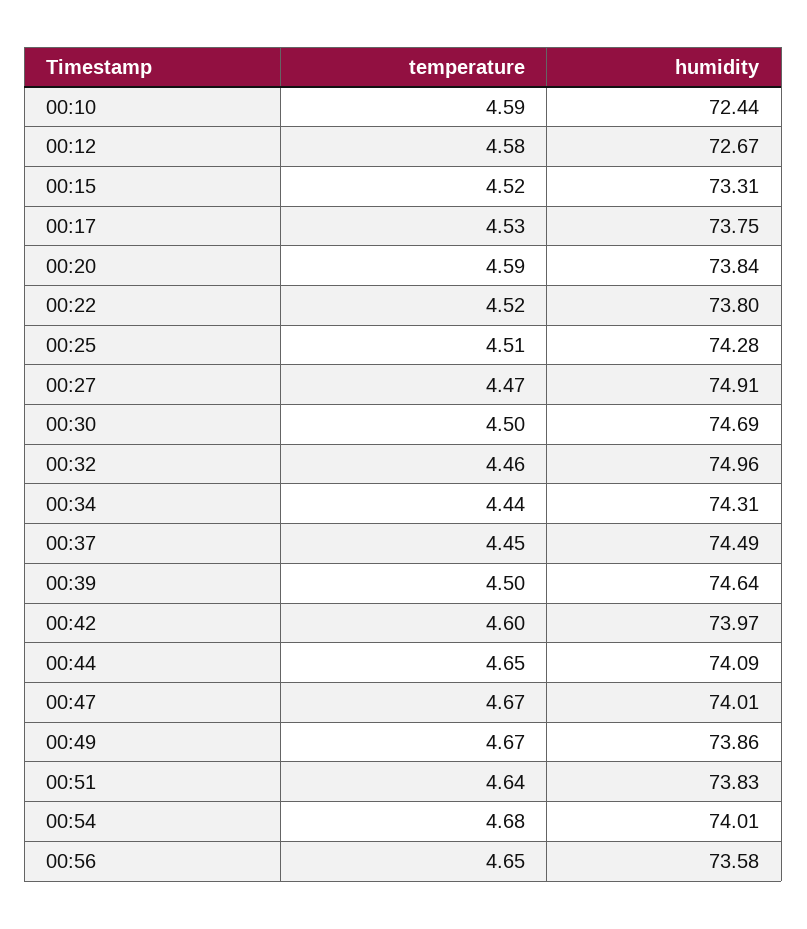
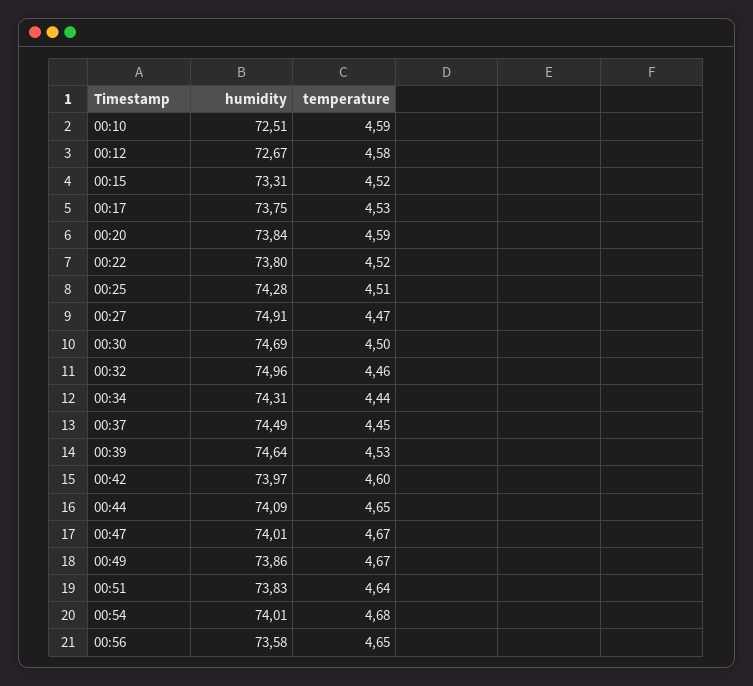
  {
    "temperature": {
      "00:10": 4.59,
      "00:12": 4.58,
      "00:15": 4.52,
      "00:17": 4.53,
      "00:20": 4.59,
      "00:22": 4.52,
      "00:25": 4.51,
      "00:27": 4.47,
      "00:30": 4.5,
      "00:32": 4.46,
      "00:34": 4.44,
      "00:37": 4.45,
-     "00:39": 4.5,
+     "00:39": 4.53,
      "00:42": 4.6,
      "00:44": 4.65,
      "00:47": 4.67,
      "00:49": 4.67,
      "00:51": 4.64,
      "00:54": 4.68,
      "00:56": 4.65
    },
    "humidity": {
-     "00:10": 72.44,
+     "00:10": 72.51,
      "00:12": 72.67,
      "00:15": 73.31,
      "00:17": 73.75,
      "00:20": 73.84,
      "00:22": 73.8,
      "00:25": 74.28,
      "00:27": 74.91,
      "00:30": 74.69,
      "00:32": 74.96,
      "00:34": 74.31,
      "00:37": 74.49,
      "00:39": 74.64,
      "00:42": 73.97,
      "00:44": 74.09,
      "00:47": 74.01,
      "00:49": 73.86,
      "00:51": 73.83,
      "00:54": 74.01,
      "00:56": 73.58
    }
  }

